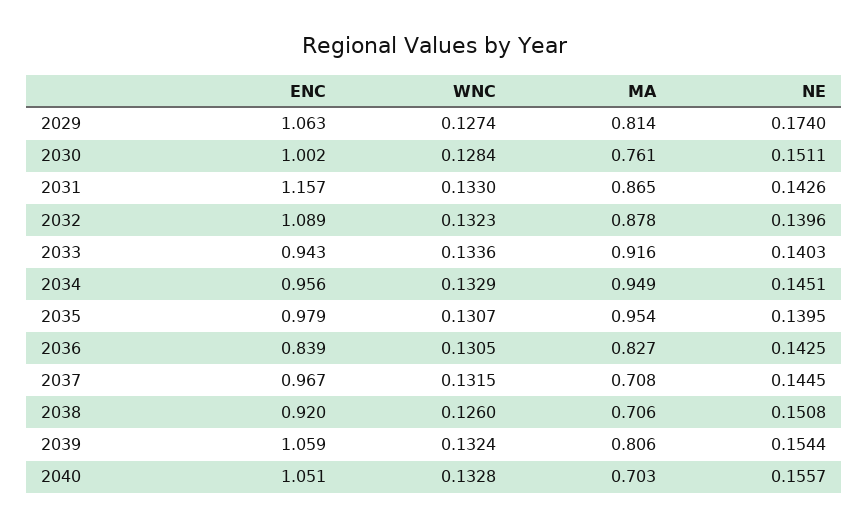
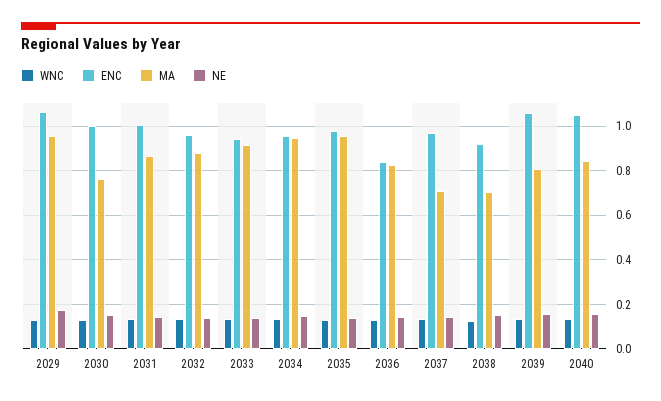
  {
    "ENC": {
      "2029": 1.063,
      "2030": 1.002,
-     "2031": 1.157,
+     "2031": 1,
-     "2032": 1.089,
+     "2032": 0.95,
      "2033": 0.943,
      "2034": 0.956,
      "2035": 0.979,
      "2036": 0.839,
      "2037": 0.967,
      "2038": 0.92,
      "2039": 1.059,
      "2040": 1.051
    },
    "WNC": {
      "2029": 0.1274,
      "2030": 0.1284,
      "2031": 0.133,
      "2032": 0.1323,
      "2033": 0.1336,
      "2034": 0.1329,
      "2035": 0.1307,
      "2036": 0.1305,
      "2037": 0.1315,
      "2038": 0.126,
      "2039": 0.1324,
      "2040": 0.1328
    },
    "MA": {
-     "2029": 0.814,
+     "2029": 0.95,
      "2030": 0.761,
      "2031": 0.865,
      "2032": 0.878,
      "2033": 0.916,
      "2034": 0.949,
      "2035": 0.954,
      "2036": 0.827,
      "2037": 0.708,
      "2038": 0.706,
      "2039": 0.806,
-     "2040": 0.703
+     "2040": 0.85
    },
    "NE": {
      "2029": 0.174,
      "2030": 0.1511,
      "2031": 0.1426,
      "2032": 0.1396,
      "2033": 0.1403,
      "2034": 0.1451,
      "2035": 0.1395,
      "2036": 0.1425,
      "2037": 0.1445,
      "2038": 0.1508,
      "2039": 0.1544,
      "2040": 0.1557
    }
  }

